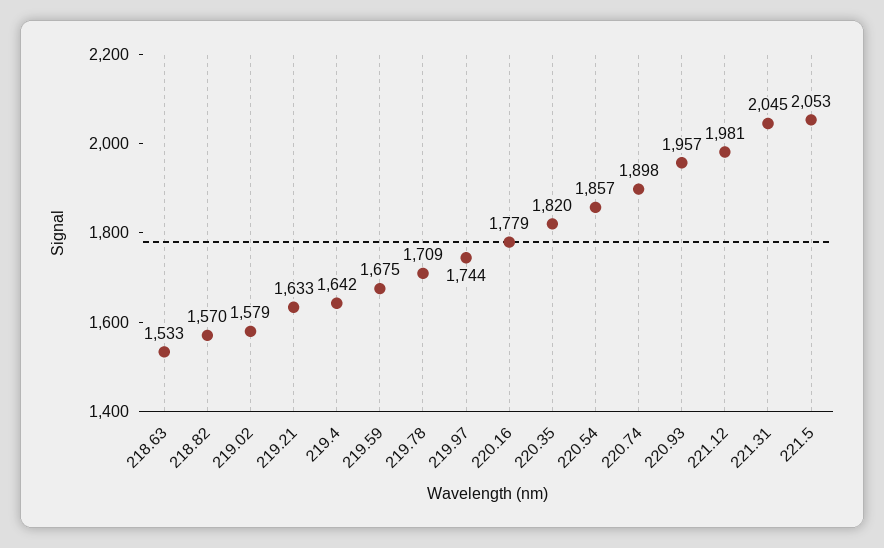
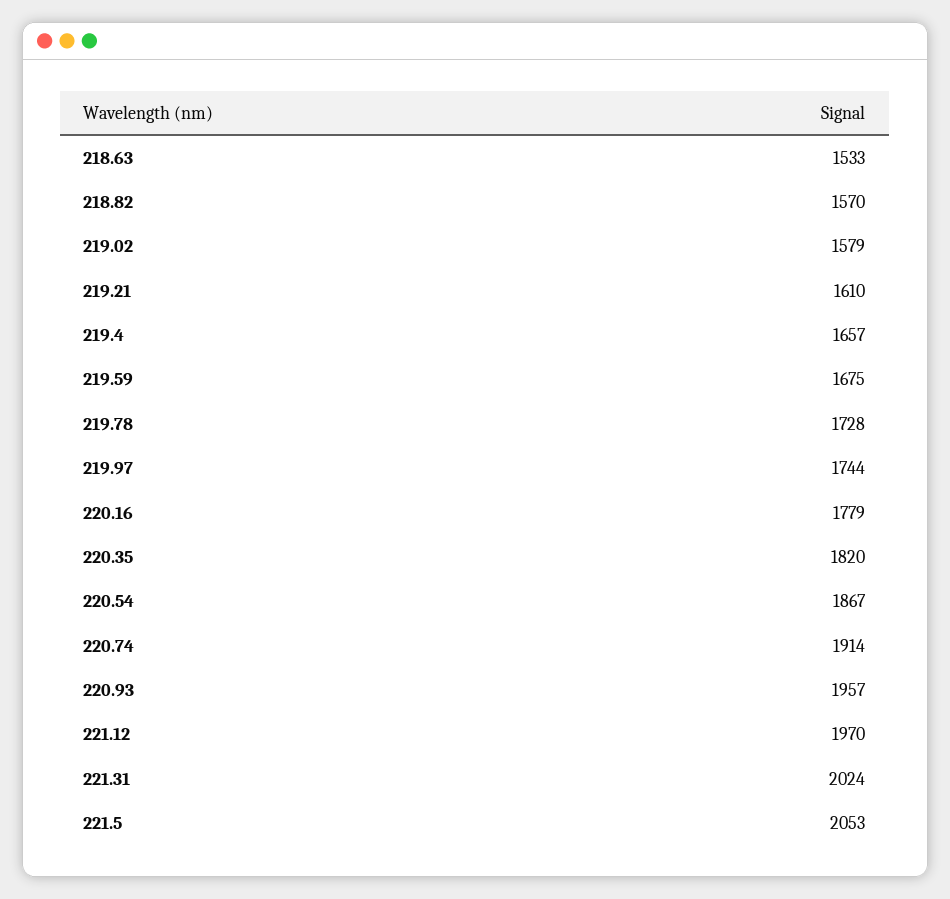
  {
    "218.63": 1533,
    "218.82": 1570,
    "219.02": 1579,
-   "219.21": 1633,
+   "219.21": 1610,
-   "219.4": 1642,
+   "219.4": 1657,
    "219.59": 1675,
-   "219.78": 1709,
+   "219.78": 1728,
    "219.97": 1744,
    "220.16": 1779,
    "220.35": 1820,
-   "220.54": 1857,
+   "220.54": 1867,
-   "220.74": 1898,
+   "220.74": 1914,
    "220.93": 1957,
-   "221.12": 1981,
+   "221.12": 1970,
-   "221.31": 2045,
+   "221.31": 2024,
    "221.5": 2053
  }

